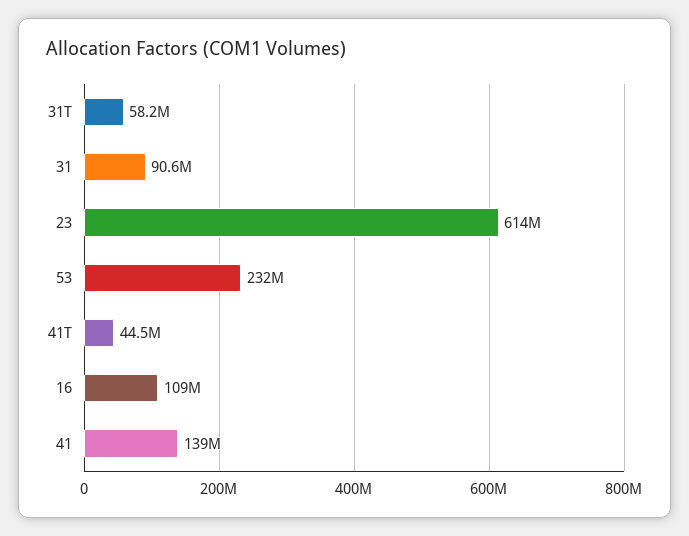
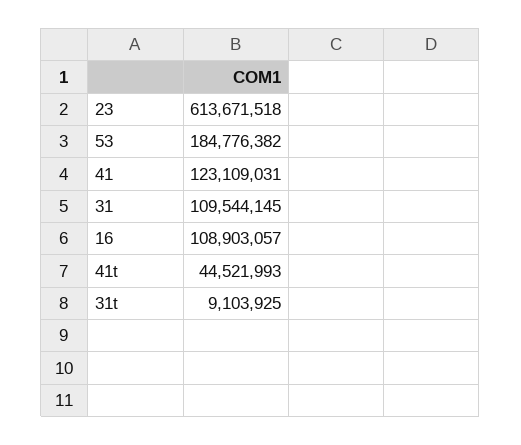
  {
-   "31T": 58200000,
+   "31T": 9103925,
-   "31": 90600000,
+   "31": 109544145,
    "23": 613671518,
-   "53": 232000000,
+   "53": 184776382,
    "41T": 44521993,
    "16": 108903057,
-   "41": 139000000
+   "41": 123109031
  }

